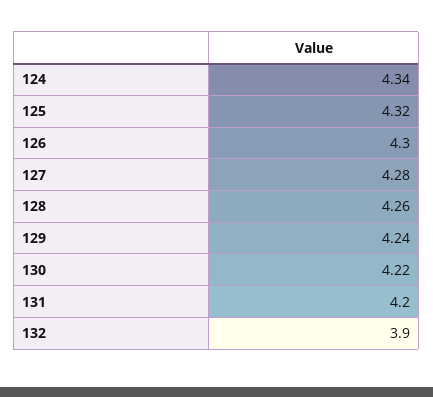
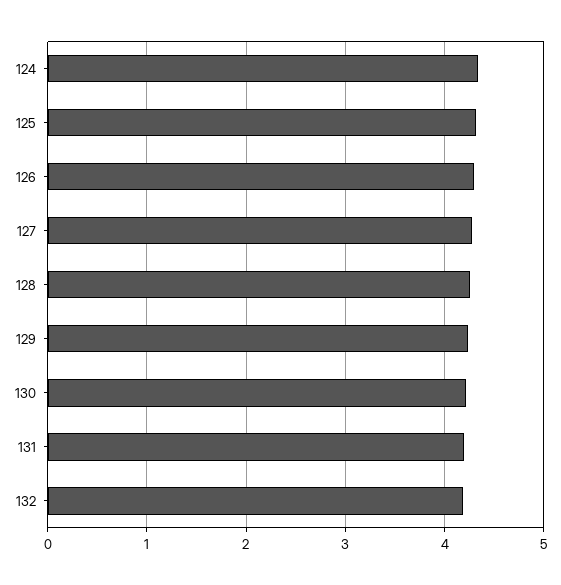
  {
    "124": 4.34,
    "125": 4.32,
    "126": 4.3,
    "127": 4.28,
    "128": 4.26,
    "129": 4.24,
    "130": 4.22,
    "131": 4.2,
-   "132": 3.9
+   "132": 4.2
  }

